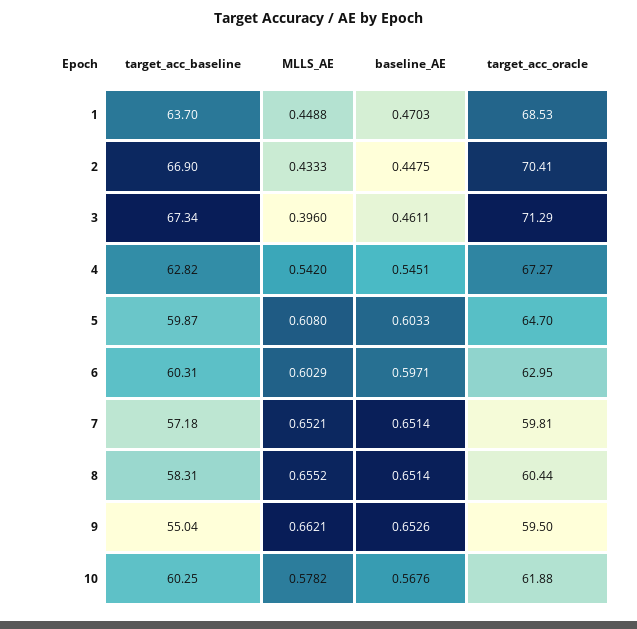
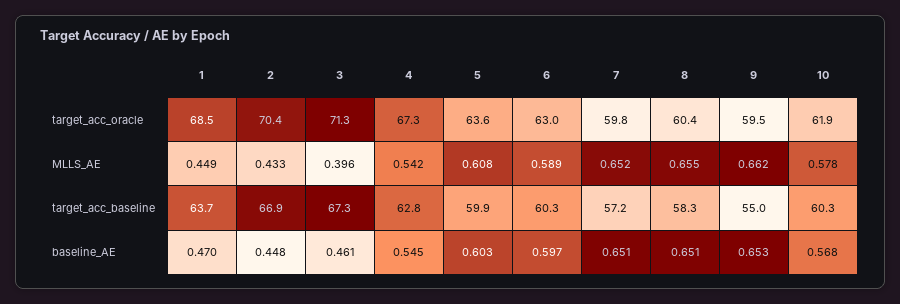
  {
    "target_acc_baseline": {
      "1": 63.7,
      "2": 66.9,
      "3": 67.34,
      "4": 62.82,
      "5": 59.87,
      "6": 60.31,
      "7": 57.18,
      "8": 58.31,
      "9": 55.04,
      "10": 60.25
    },
    "MLLS_AE": {
      "1": 0.4488,
      "2": 0.4333,
      "3": 0.396,
      "4": 0.542,
      "5": 0.608,
-     "6": 0.6029,
+     "6": 0.589,
      "7": 0.6521,
      "8": 0.6552,
      "9": 0.6621,
      "10": 0.5782
    },
    "baseline_AE": {
      "1": 0.4703,
      "2": 0.4475,
      "3": 0.4611,
      "4": 0.5451,
      "5": 0.6033,
      "6": 0.5971,
      "7": 0.6514,
      "8": 0.6514,
      "9": 0.6526,
      "10": 0.5676
    },
    "target_acc_oracle": {
      "1": 68.53,
      "2": 70.41,
      "3": 71.29,
      "4": 67.27,
-     "5": 64.7,
+     "5": 63.6,
      "6": 62.95,
      "7": 59.81,
      "8": 60.44,
      "9": 59.5,
      "10": 61.88
    }
  }

